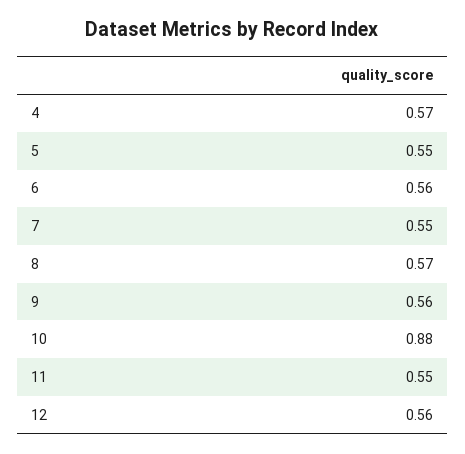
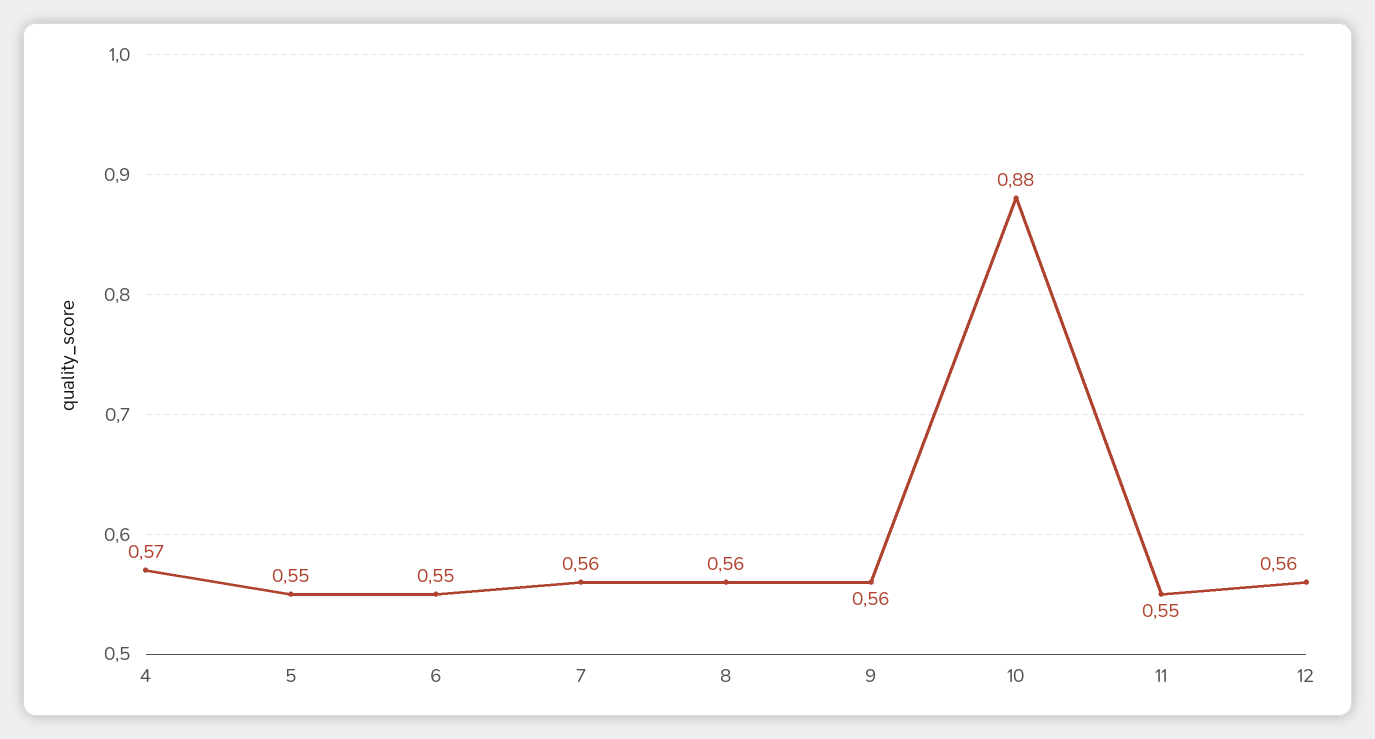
  {
    "4": 0.57,
    "5": 0.55,
-   "6": 0.56,
+   "6": 0.55,
-   "7": 0.55,
+   "7": 0.56,
-   "8": 0.57,
+   "8": 0.56,
    "9": 0.56,
    "10": 0.88,
    "11": 0.55,
    "12": 0.56
  }

